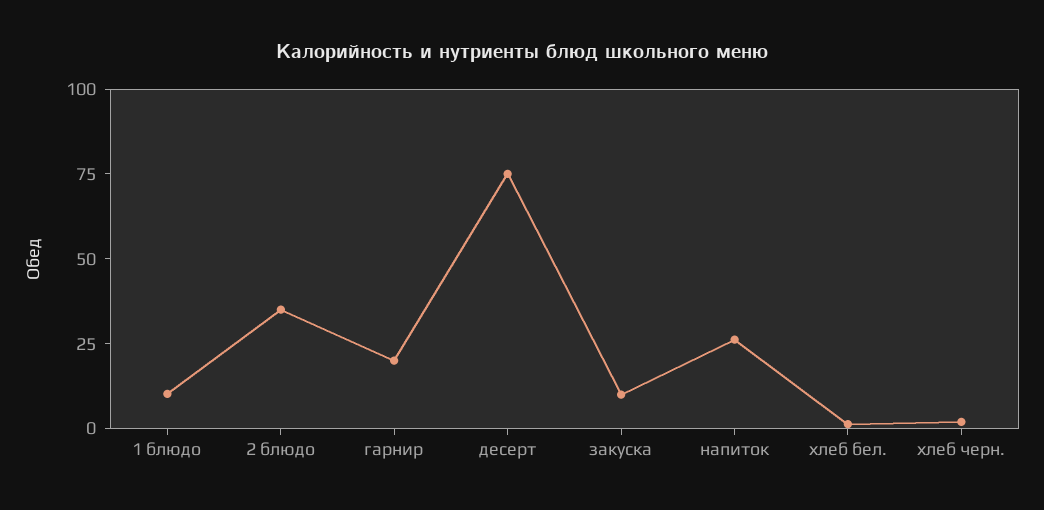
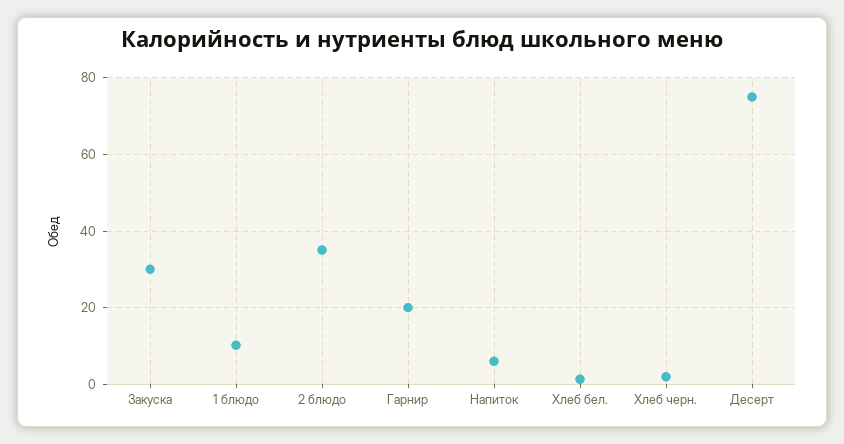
  {
    "1 блюдо": 10,
    "2 блюдо": 36,
    "гарнир": 20,
    "десерт": 76,
-   "закуска": 10,
+   "закуска": 30,
-   "напиток": 25,
+   "напиток": 6,
    "хлеб бел.": 2,
    "хлеб черн.": 2
  }

